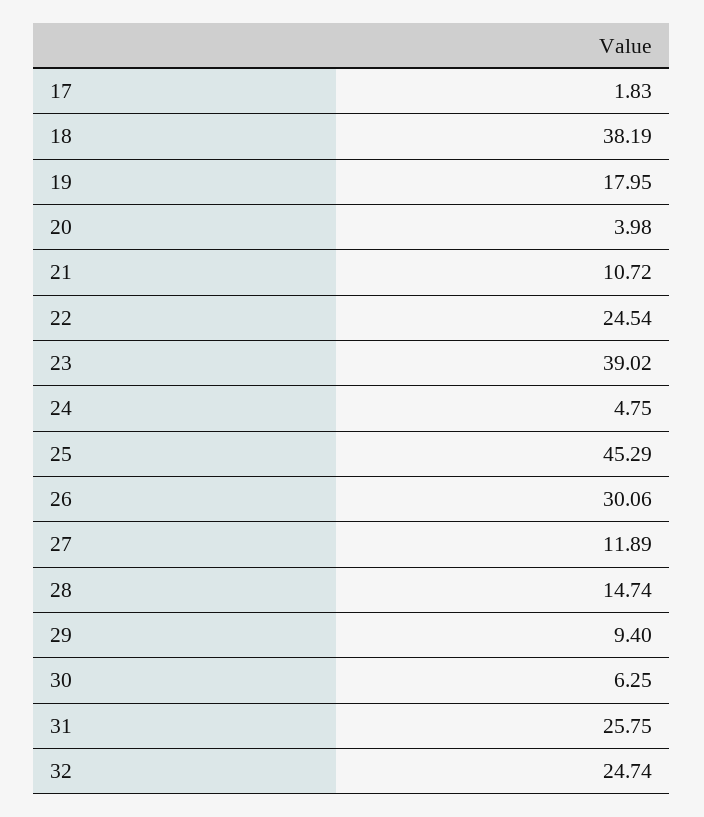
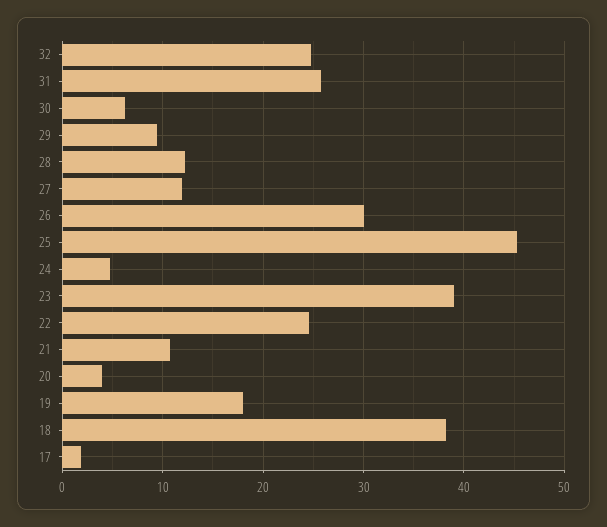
  {
    "17": 1.83,
    "18": 38.19,
    "19": 17.95,
    "20": 3.98,
    "21": 10.72,
    "22": 24.54,
    "23": 39.02,
    "24": 4.75,
    "25": 45.29,
    "26": 30.06,
    "27": 11.89,
-   "28": 14.74,
+   "28": 12,
    "29": 9.4,
    "30": 6.25,
    "31": 25.75,
    "32": 24.74
  }

